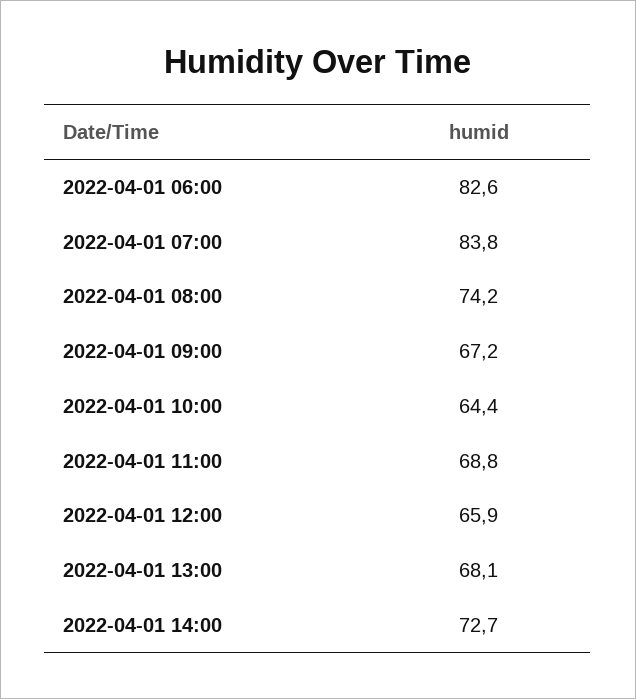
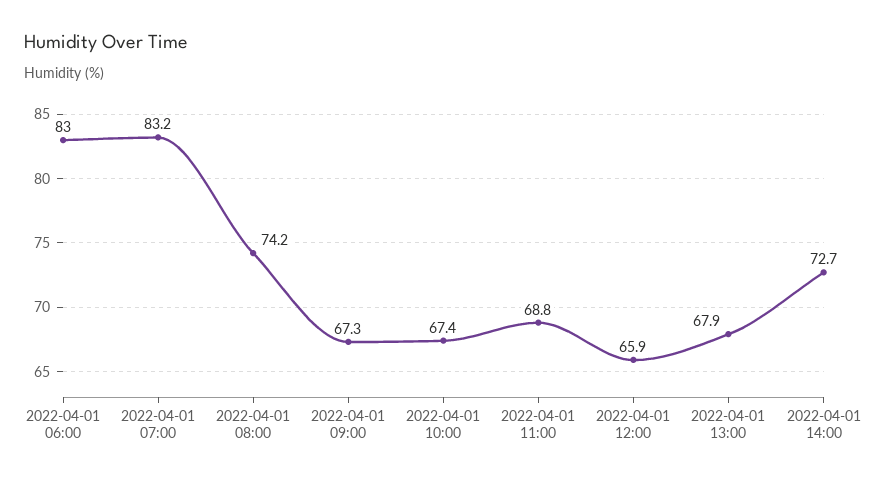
  {
-   "2022-04-01 06:00": 82.6,
+   "2022-04-01 06:00": 83,
-   "2022-04-01 07:00": 83.8,
+   "2022-04-01 07:00": 83.2,
    "2022-04-01 08:00": 74.2,
-   "2022-04-01 09:00": 67.2,
+   "2022-04-01 09:00": 67.3,
-   "2022-04-01 10:00": 64.4,
+   "2022-04-01 10:00": 67.4,
    "2022-04-01 11:00": 68.8,
    "2022-04-01 12:00": 65.9,
-   "2022-04-01 13:00": 68.1,
+   "2022-04-01 13:00": 67.9,
    "2022-04-01 14:00": 72.7
  }

